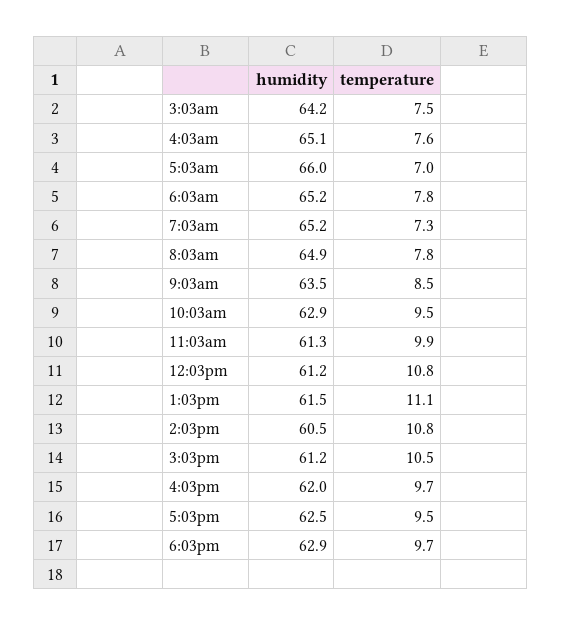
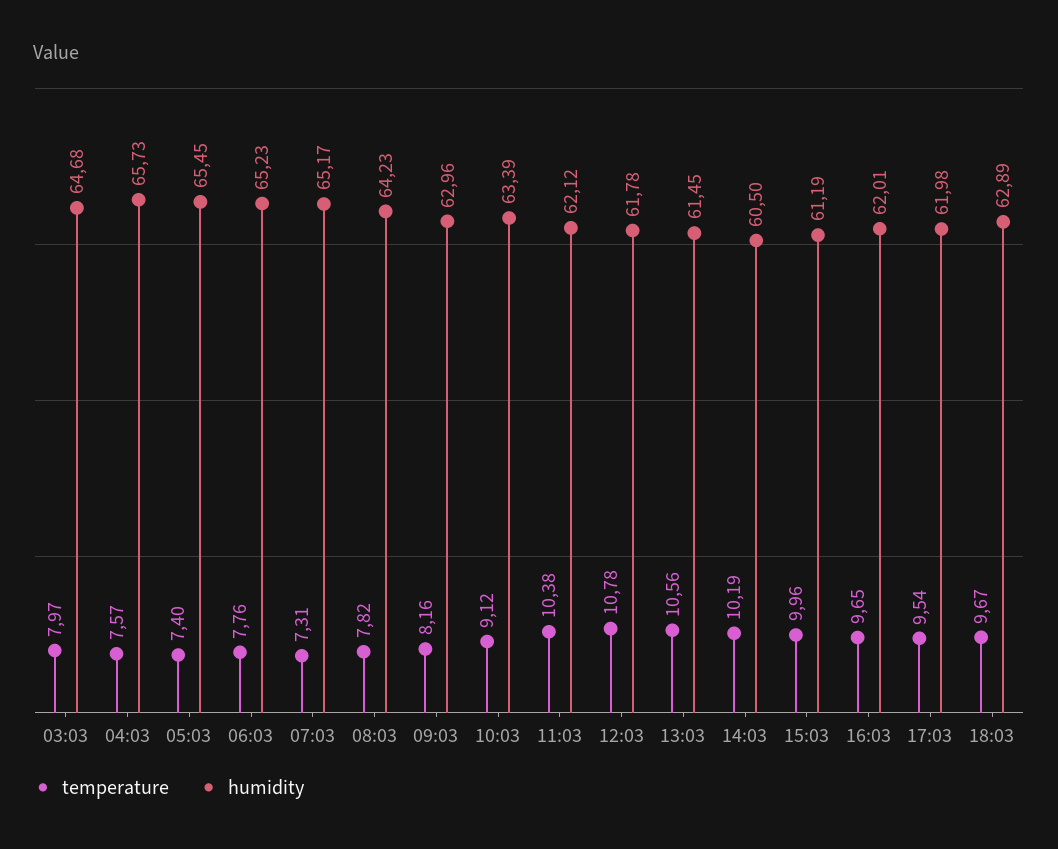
  {
    "humidity": {
-     "3:03am": 64.2,
+     "3:03am": 64.68,
-     "4:03am": 65.1,
+     "4:03am": 65.73,
-     "5:03am": 66,
+     "5:03am": 65.45,
      "6:03am": 65.23,
      "7:03am": 65.17,
-     "8:03am": 64.9,
+     "8:03am": 64.23,
-     "9:03am": 63.5,
+     "9:03am": 62.96,
-     "10:03am": 62.9,
+     "10:03am": 63.39,
-     "11:03am": 61.3,
+     "11:03am": 62.12,
-     "12:03pm": 61.2,
+     "12:03pm": 61.78,
      "1:03pm": 61.45,
      "2:03pm": 60.5,
      "3:03pm": 61.19,
      "4:03pm": 62.01,
-     "5:03pm": 62.5,
+     "5:03pm": 61.98,
      "6:03pm": 62.89
    },
    "temperature": {
-     "3:03am": 7.5,
+     "3:03am": 7.97,
      "4:03am": 7.57,
-     "5:03am": 7,
+     "5:03am": 7.4,
      "6:03am": 7.76,
      "7:03am": 7.31,
      "8:03am": 7.82,
-     "9:03am": 8.5,
+     "9:03am": 8.16,
-     "10:03am": 9.5,
+     "10:03am": 9.12,
-     "11:03am": 9.9,
+     "11:03am": 10.38,
      "12:03pm": 10.78,
-     "1:03pm": 11.1,
+     "1:03pm": 10.56,
-     "2:03pm": 10.8,
+     "2:03pm": 10.19,
-     "3:03pm": 10.5,
+     "3:03pm": 9.96,
      "4:03pm": 9.65,
      "5:03pm": 9.54,
      "6:03pm": 9.67
    }
  }

